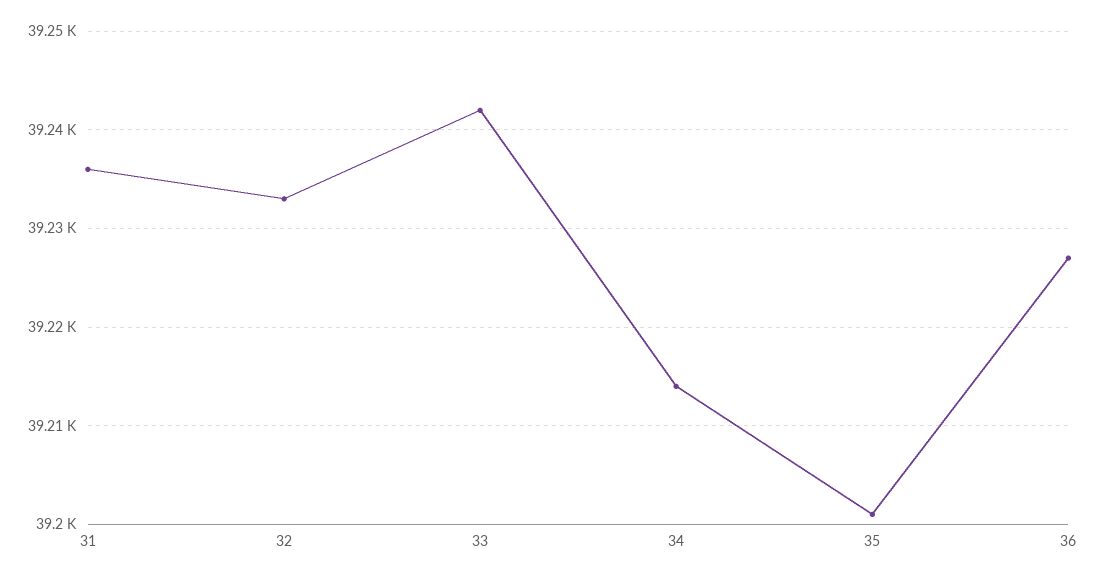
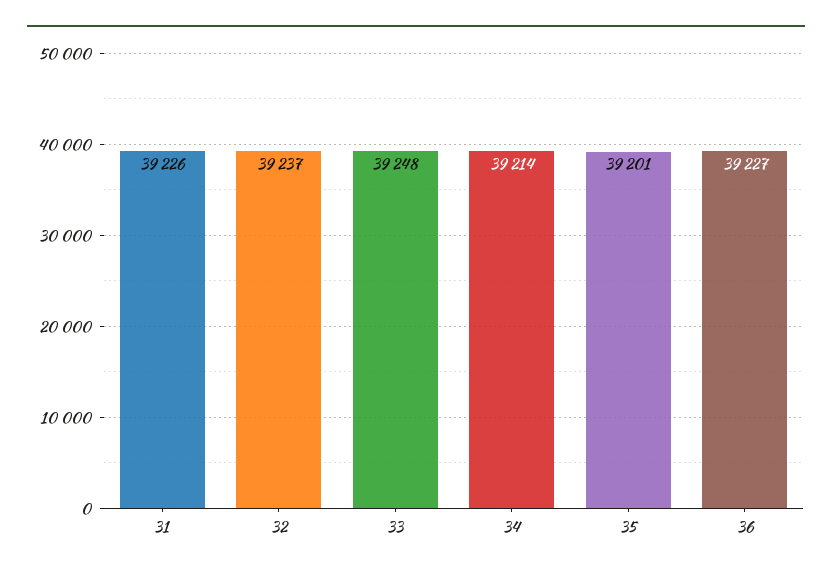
  {
-   "31": 39236,
+   "31": 39226,
-   "32": 39233,
+   "32": 39237,
-   "33": 39242,
+   "33": 39248,
    "34": 39214,
    "35": 39201,
    "36": 39227
  }

